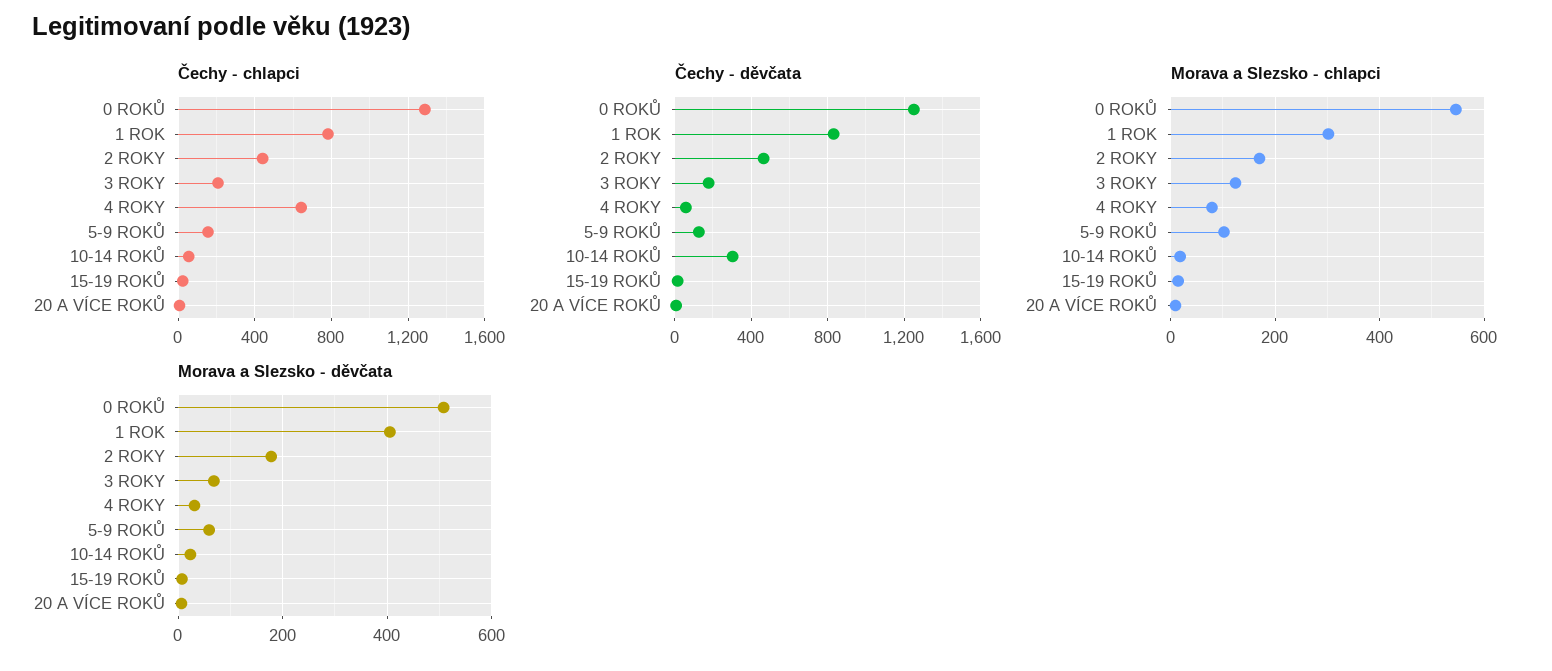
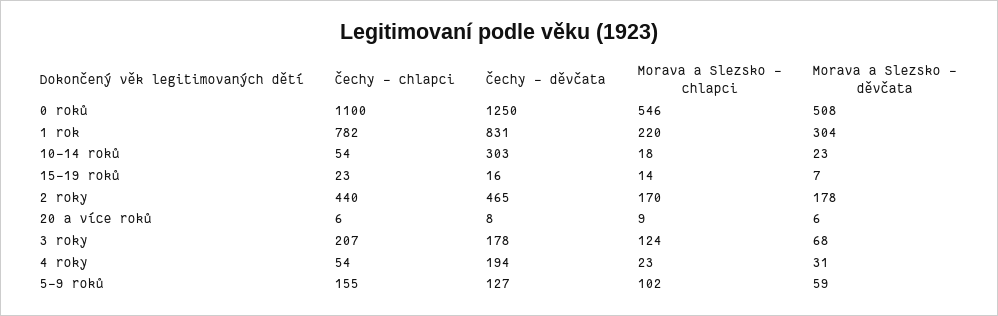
  {
    "Čechy - chlapci": {
-     "0 ROKŮ": 1300,
+     "0 ROKŮ": 1100,
      "1 ROK": 782,
      "2 ROKY": 440,
      "3 ROKY": 207,
-     "4 ROKY": 650,
+     "4 ROKY": 54,
      "5-9 ROKŮ": 155,
      "10-14 ROKŮ": 54,
      "15-19 ROKŮ": 23,
      "20 A VÍCE ROKŮ": 6
    },
    "Čechy - děvčata": {
      "0 ROKŮ": 1250,
      "1 ROK": 831,
      "2 ROKY": 465,
      "3 ROKY": 178,
-     "4 ROKY": 50,
+     "4 ROKY": 194,
      "5-9 ROKŮ": 127,
      "10-14 ROKŮ": 303,
      "15-19 ROKŮ": 16,
      "20 A VÍCE ROKŮ": 8
    },
    "Morava a Slezsko - chlapci": {
      "0 ROKŮ": 546,
-     "1 ROK": 300,
+     "1 ROK": 220,
      "2 ROKY": 170,
      "3 ROKY": 124,
-     "4 ROKY": 80,
+     "4 ROKY": 23,
      "5-9 ROKŮ": 102,
      "10-14 ROKŮ": 18,
      "15-19 ROKŮ": 14,
      "20 A VÍCE ROKŮ": 9
    },
    "Morava a Slezsko - děvčata": {
      "0 ROKŮ": 508,
-     "1 ROK": 400,
+     "1 ROK": 304,
      "2 ROKY": 178,
      "3 ROKY": 68,
      "4 ROKY": 31,
      "5-9 ROKŮ": 59,
      "10-14 ROKŮ": 23,
      "15-19 ROKŮ": 7,
      "20 A VÍCE ROKŮ": 6
    }
  }

